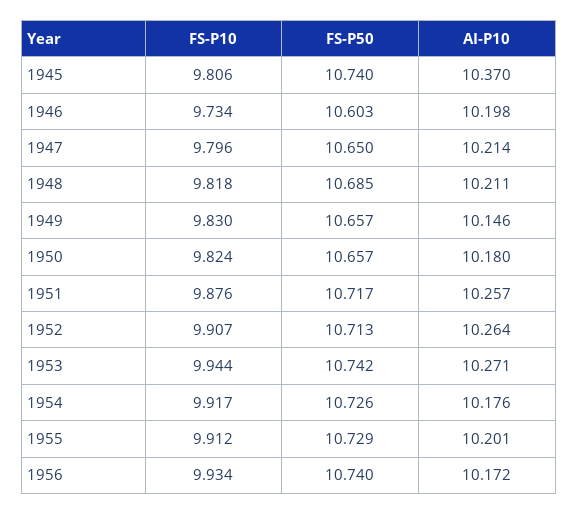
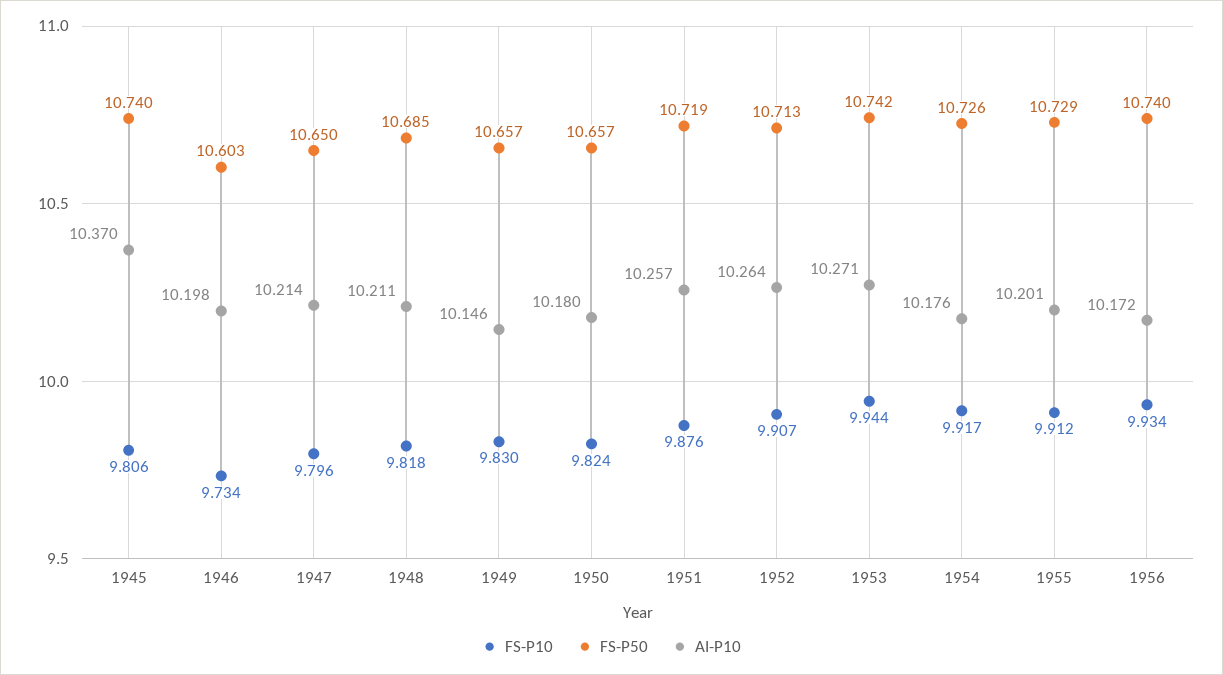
  {
    "FS-P10": {
      "1945": 9.806,
      "1946": 9.734,
      "1947": 9.796,
      "1948": 9.818,
      "1949": 9.83,
      "1950": 9.824,
      "1951": 9.876,
      "1952": 9.907,
      "1953": 9.944,
      "1954": 9.917,
      "1955": 9.912,
      "1956": 9.934
    },
    "FS-P50": {
      "1945": 10.74,
      "1946": 10.603,
      "1947": 10.65,
      "1948": 10.685,
      "1949": 10.657,
      "1950": 10.657,
-     "1951": 10.717,
+     "1951": 10.719,
      "1952": 10.713,
      "1953": 10.742,
      "1954": 10.726,
      "1955": 10.729,
      "1956": 10.74
    },
    "AI-P10": {
      "1945": 10.37,
      "1946": 10.198,
      "1947": 10.214,
      "1948": 10.211,
      "1949": 10.146,
      "1950": 10.18,
      "1951": 10.257,
      "1952": 10.264,
      "1953": 10.271,
      "1954": 10.176,
      "1955": 10.201,
      "1956": 10.172
    }
  }

